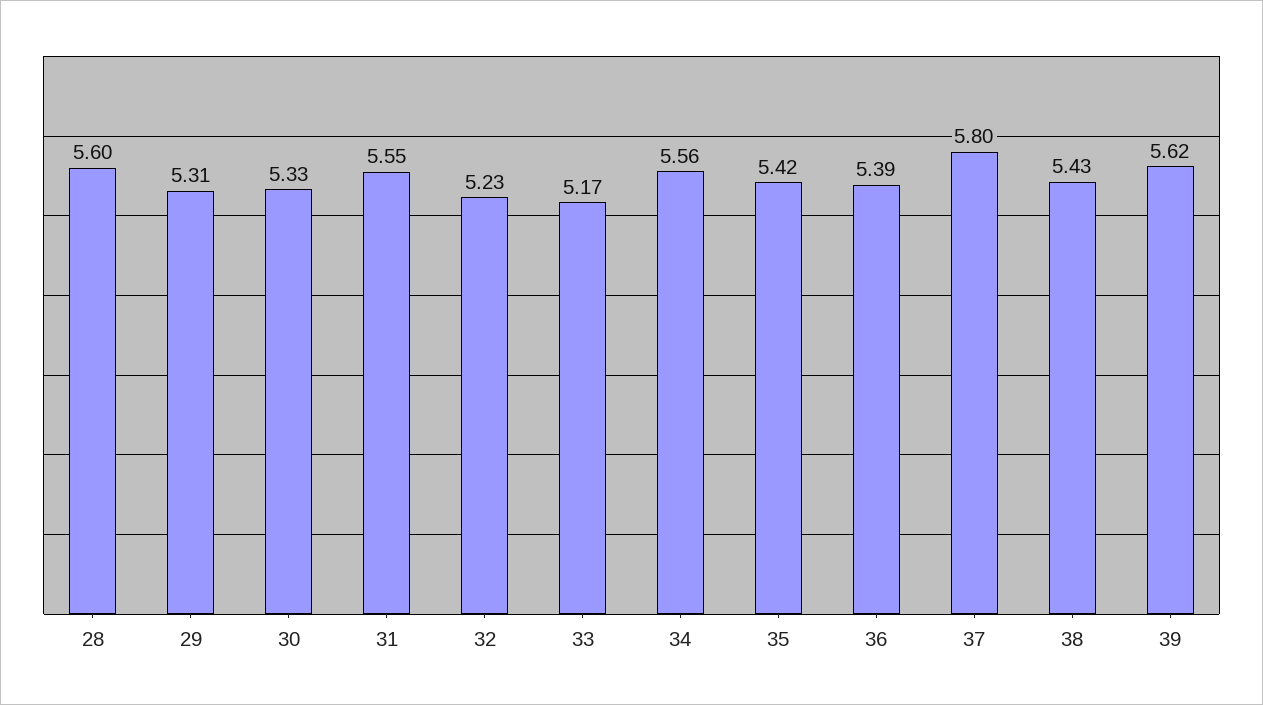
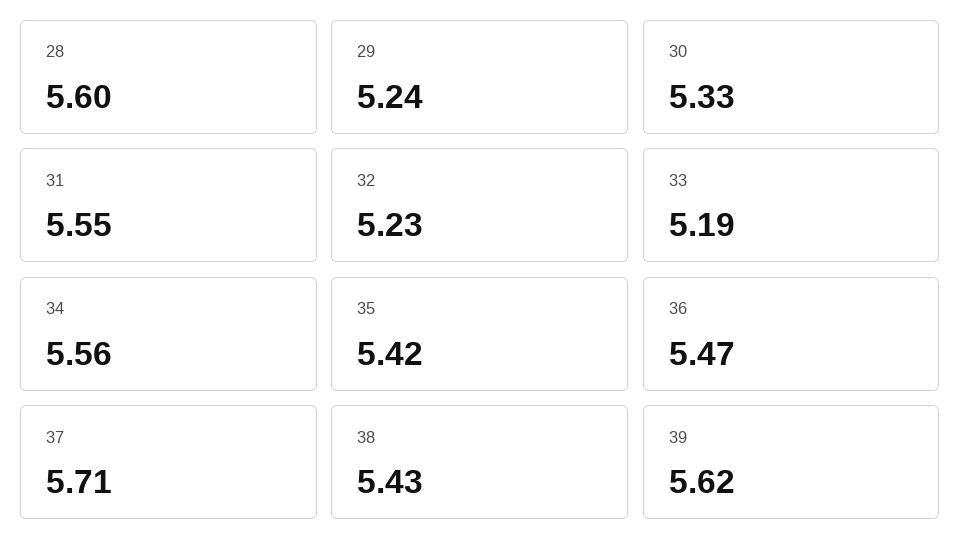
  {
    "28": 5.6,
-   "29": 5.31,
+   "29": 5.24,
    "30": 5.33,
    "31": 5.55,
    "32": 5.23,
-   "33": 5.17,
+   "33": 5.19,
    "34": 5.56,
    "35": 5.42,
-   "36": 5.39,
+   "36": 5.47,
-   "37": 5.8,
+   "37": 5.71,
    "38": 5.43,
    "39": 5.62
  }

